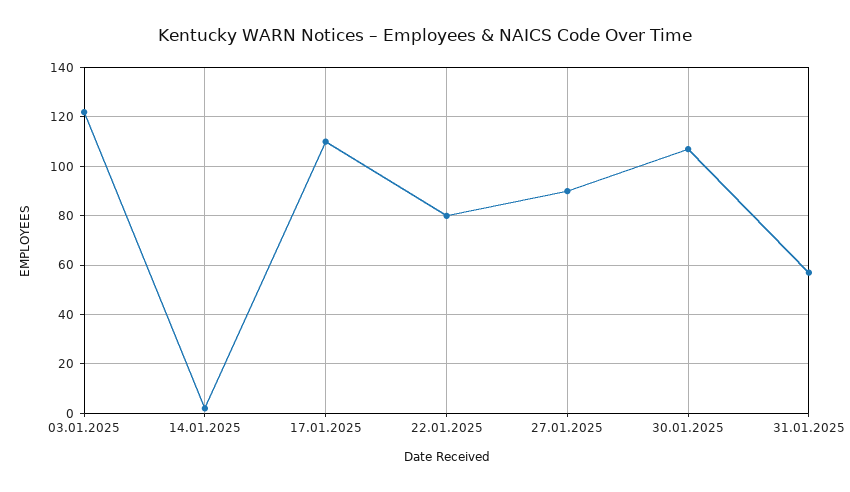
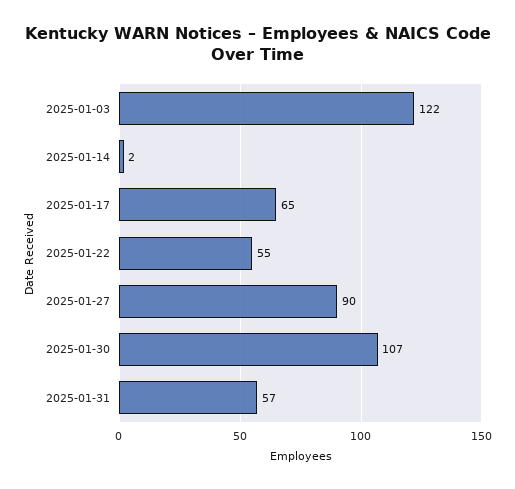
  {
    "03.01.2025": 122,
    "14.01.2025": 2,
-   "17.01.2025": 110,
+   "17.01.2025": 65,
-   "22.01.2025": 80,
+   "22.01.2025": 55,
    "27.01.2025": 90,
    "30.01.2025": 107,
    "31.01.2025": 57
  }

